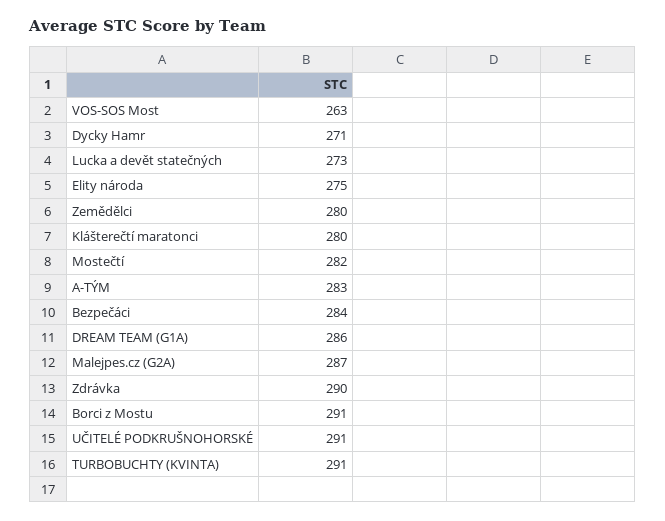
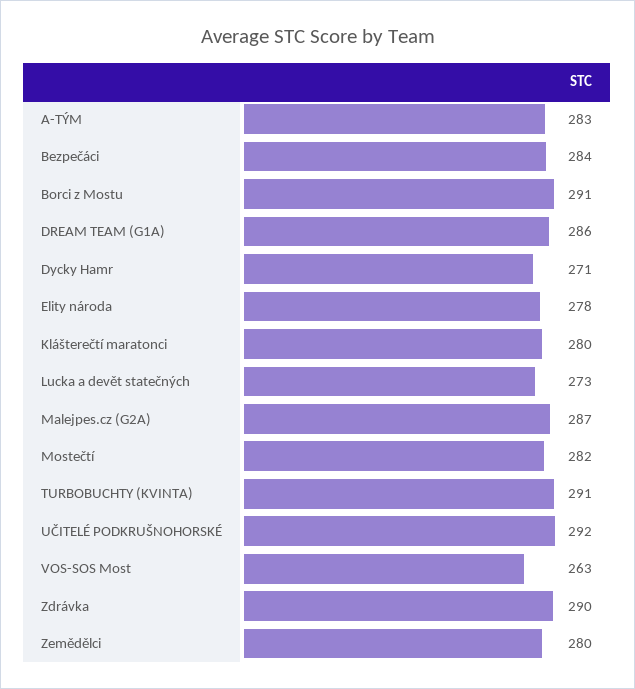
  {
    "VOS-SOS Most": 263,
    "Dycky Hamr": 271,
    "Lucka a devět statečných": 273,
-   "Elity národa": 275,
+   "Elity národa": 278,
    "Zemědělci": 280,
    "Klášterečtí maratonci": 280,
    "Mostečtí": 282,
    "A-TÝM": 283,
    "Bezpečáci": 284,
    "DREAM TEAM (G1A)": 286,
    "Malejpes.cz (G2A)": 287,
    "Zdrávka": 290,
    "Borci z Mostu": 291,
-   "UČITELÉ PODKRUŠNOHORSKÉ": 291,
+   "UČITELÉ PODKRUŠNOHORSKÉ": 292,
    "TURBOBUCHTY (KVINTA)": 291
  }

